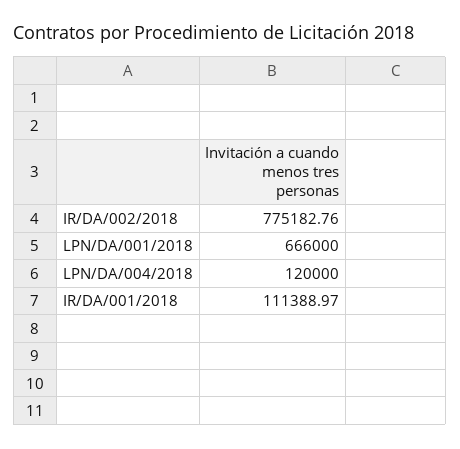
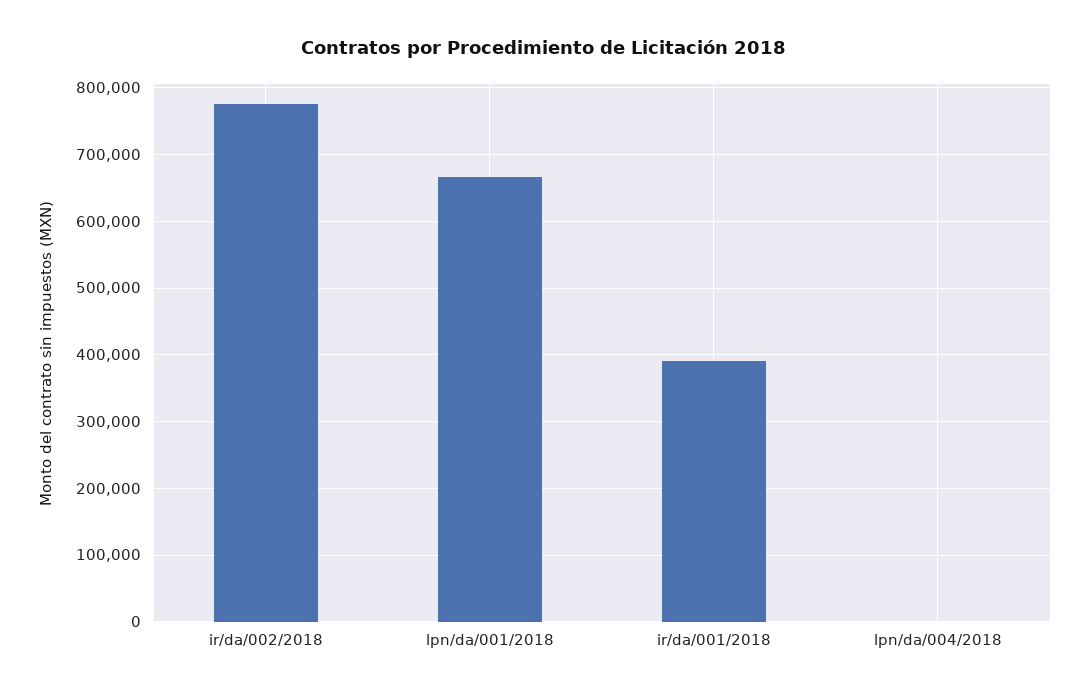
  {
    "IR/DA/002/2018": 775182.76,
    "LPN/DA/001/2018": 666000,
-   "LPN/DA/004/2018": 120000,
+   "LPN/DA/004/2018": 0,
-   "IR/DA/001/2018": 111388.97
+   "IR/DA/001/2018": 390000
  }

